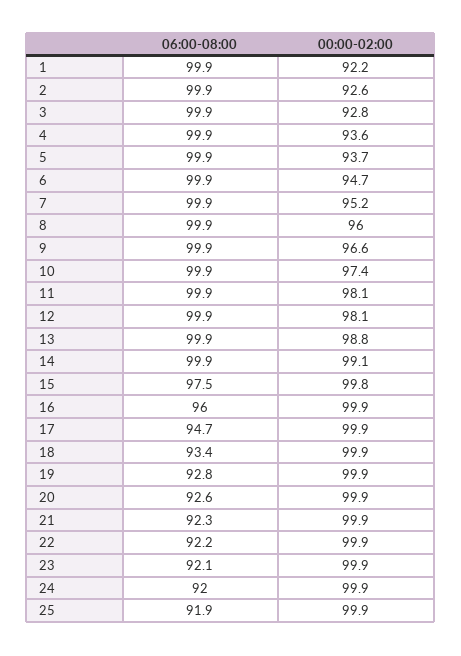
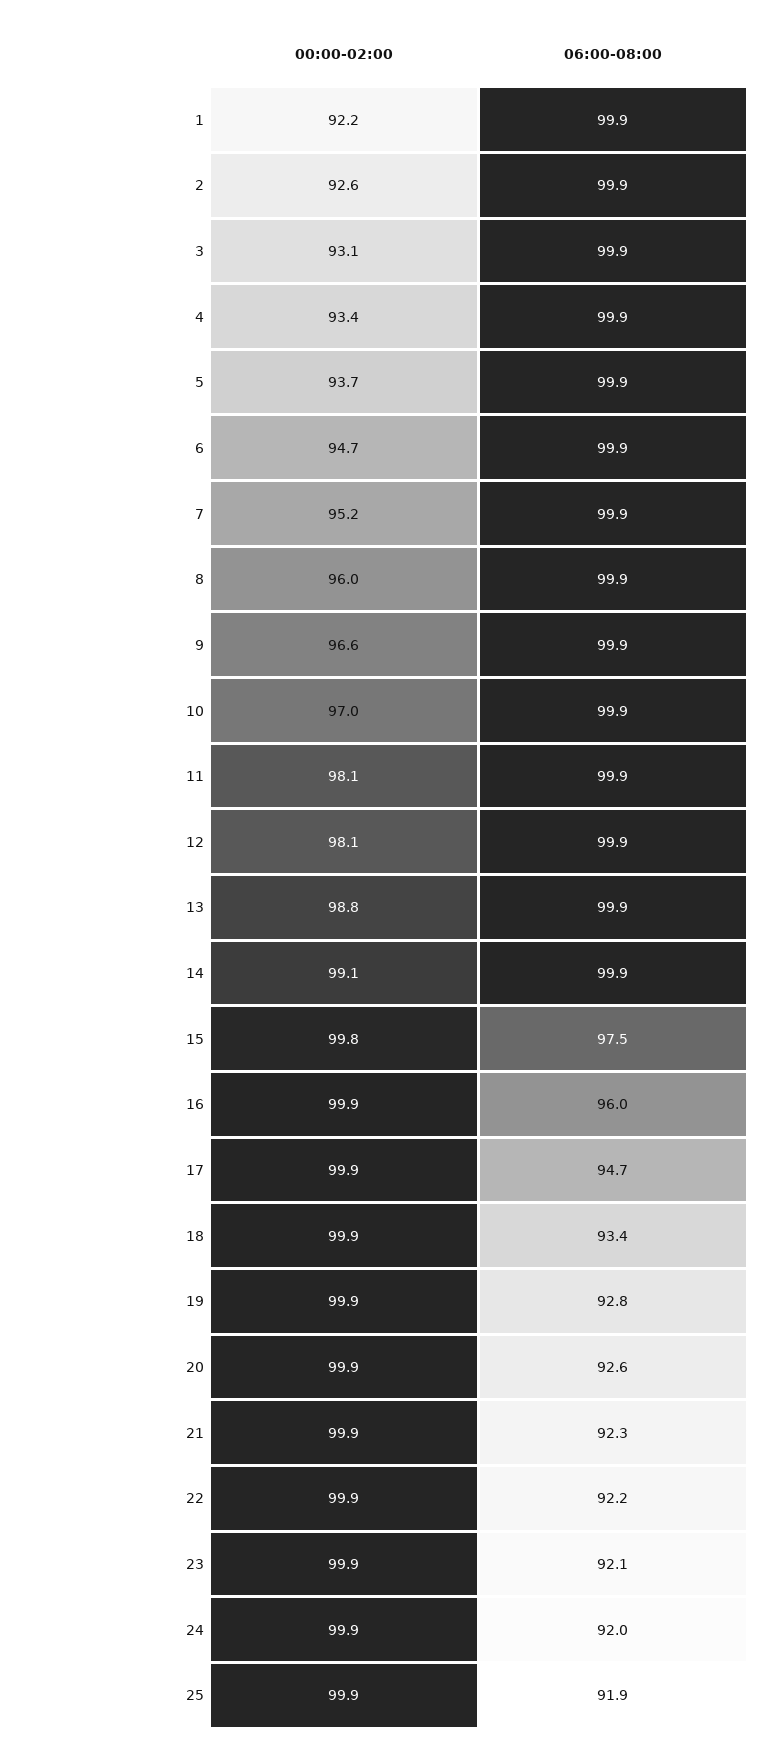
  {
    "06:00-08:00": {
      "1": 99.9,
      "2": 99.9,
      "3": 99.9,
      "4": 99.9,
      "5": 99.9,
      "6": 99.9,
      "7": 99.9,
      "8": 99.9,
      "9": 99.9,
      "10": 99.9,
      "11": 99.9,
      "12": 99.9,
      "13": 99.9,
      "14": 99.9,
      "15": 97.5,
      "16": 96,
      "17": 94.7,
      "18": 93.4,
      "19": 92.8,
      "20": 92.6,
      "21": 92.3,
      "22": 92.2,
      "23": 92.1,
      "24": 92,
      "25": 91.9
    },
    "00:00-02:00": {
      "1": 92.2,
      "2": 92.6,
-     "3": 92.8,
+     "3": 93.1,
-     "4": 93.6,
+     "4": 93.4,
      "5": 93.7,
      "6": 94.7,
      "7": 95.2,
      "8": 96,
      "9": 96.6,
-     "10": 97.4,
+     "10": 97,
      "11": 98.1,
      "12": 98.1,
      "13": 98.8,
      "14": 99.1,
      "15": 99.8,
      "16": 99.9,
      "17": 99.9,
      "18": 99.9,
      "19": 99.9,
      "20": 99.9,
      "21": 99.9,
      "22": 99.9,
      "23": 99.9,
      "24": 99.9,
      "25": 99.9
    }
  }

